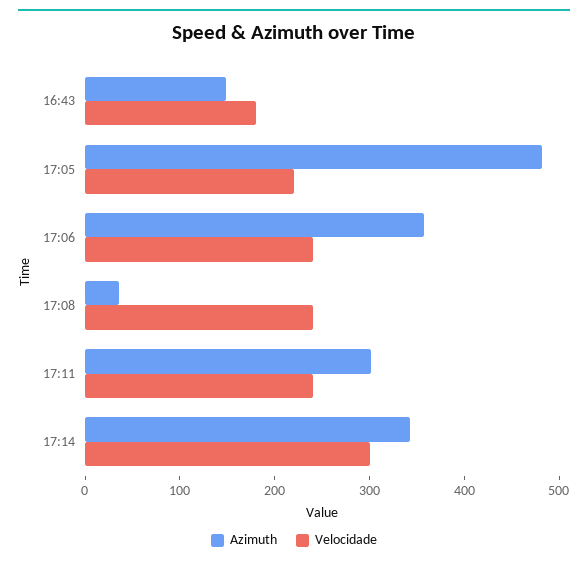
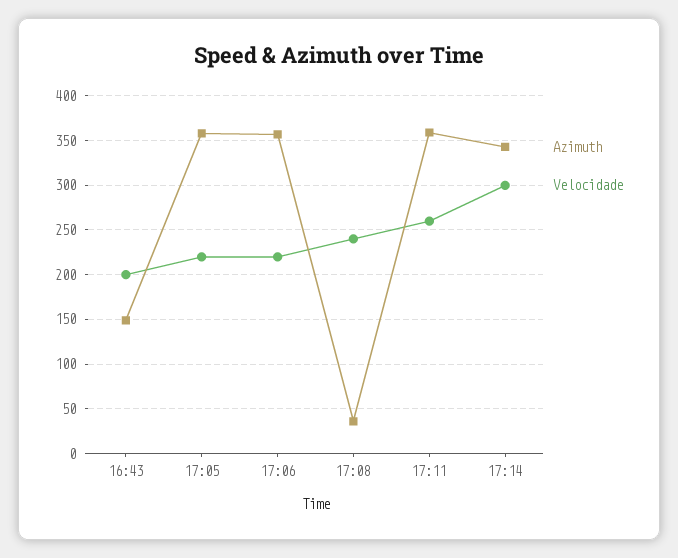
  {
    "Azimuth": {
      "16:43": 150,
-     "17:05": 480,
+     "17:05": 360,
      "17:06": 360,
      "17:08": 40,
-     "17:11": 300,
+     "17:11": 360,
      "17:14": 340
    },
    "Velocidade": {
-     "16:43": 180,
+     "16:43": 200,
      "17:05": 220,
-     "17:06": 240,
+     "17:06": 220,
      "17:08": 240,
-     "17:11": 240,
+     "17:11": 260,
      "17:14": 300
    }
  }

